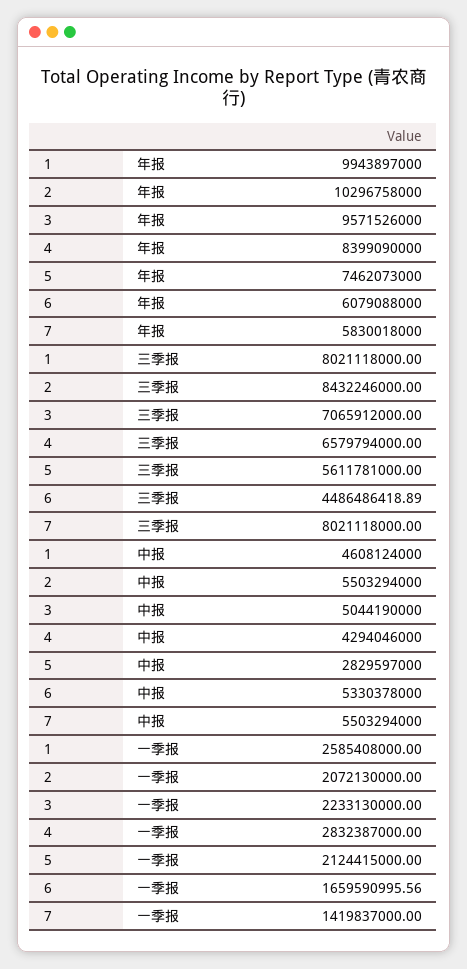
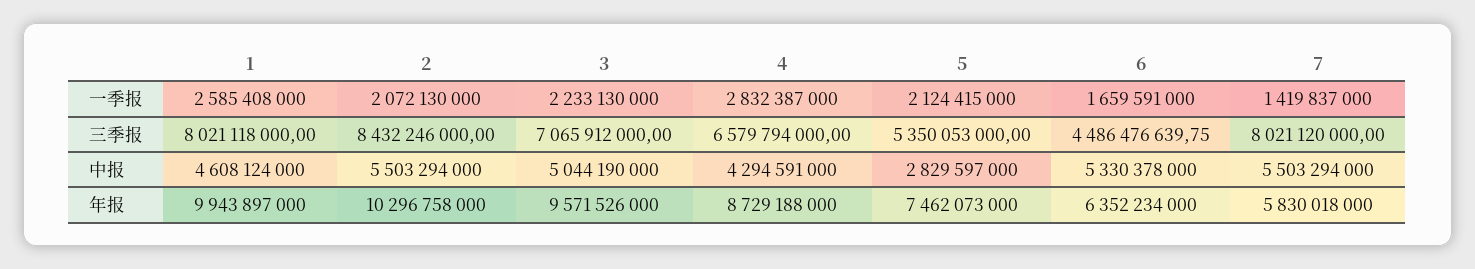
  {
    "1": {
      "年报": 9943897000,
      "三季报": 8021118000,
      "中报": 4608124000,
      "一季报": 2585408000
    },
    "2": {
      "年报": 10296758000,
      "三季报": 8432246000,
      "中报": 5503294000,
      "一季报": 2072130000
    },
    "3": {
      "年报": 9571526000,
      "三季报": 7065912000,
      "中报": 5044190000,
      "一季报": 2233130000
    },
    "4": {
-     "年报": 8399090000,
+     "年报": 8729188000,
      "三季报": 6579794000,
-     "中报": 4294046000,
+     "中报": 4294591000,
      "一季报": 2832387000
    },
    "5": {
      "年报": 7462073000,
-     "三季报": 5611781000,
+     "三季报": 5350053000,
      "中报": 2829597000,
      "一季报": 2124415000
    },
    "6": {
-     "年报": 6079088000,
+     "年报": 6352234000,
-     "三季报": 4486486418.89,
+     "三季报": 4486476639.75,
      "中报": 5330378000,
-     "一季报": 1659590995.56
+     "一季报": 1659591000
    },
    "7": {
      "年报": 5830018000,
-     "三季报": 8021118000,
+     "三季报": 8021120000,
      "中报": 5503294000,
      "一季报": 1419837000
    }
  }

